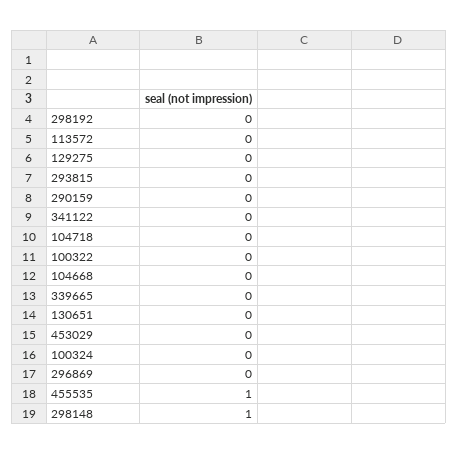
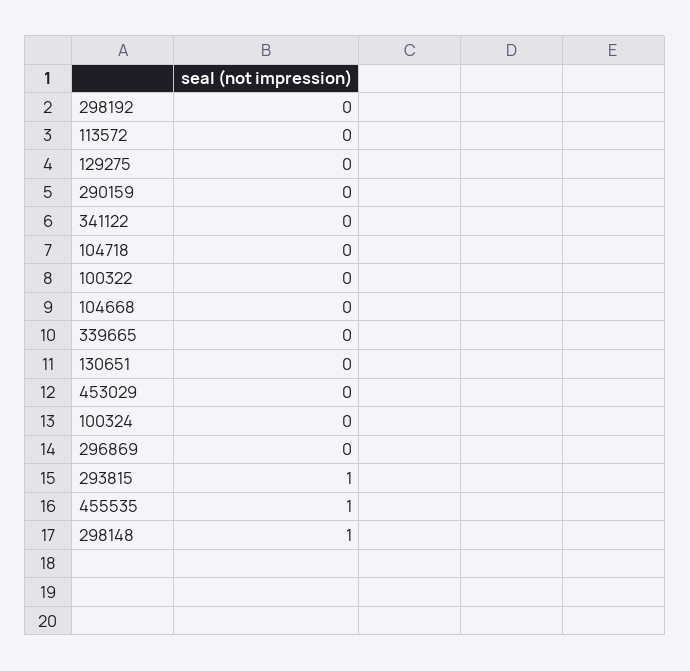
  {
    "298192": 0,
    "113572": 0,
    "129275": 0,
-   "293815": 0,
+   "293815": 1,
    "290159": 0,
    "341122": 0,
    "104718": 0,
    "100322": 0,
    "104668": 0,
    "339665": 0,
    "130651": 0,
    "453029": 0,
    "100324": 0,
    "296869": 0,
    "455535": 1,
    "298148": 1
  }

